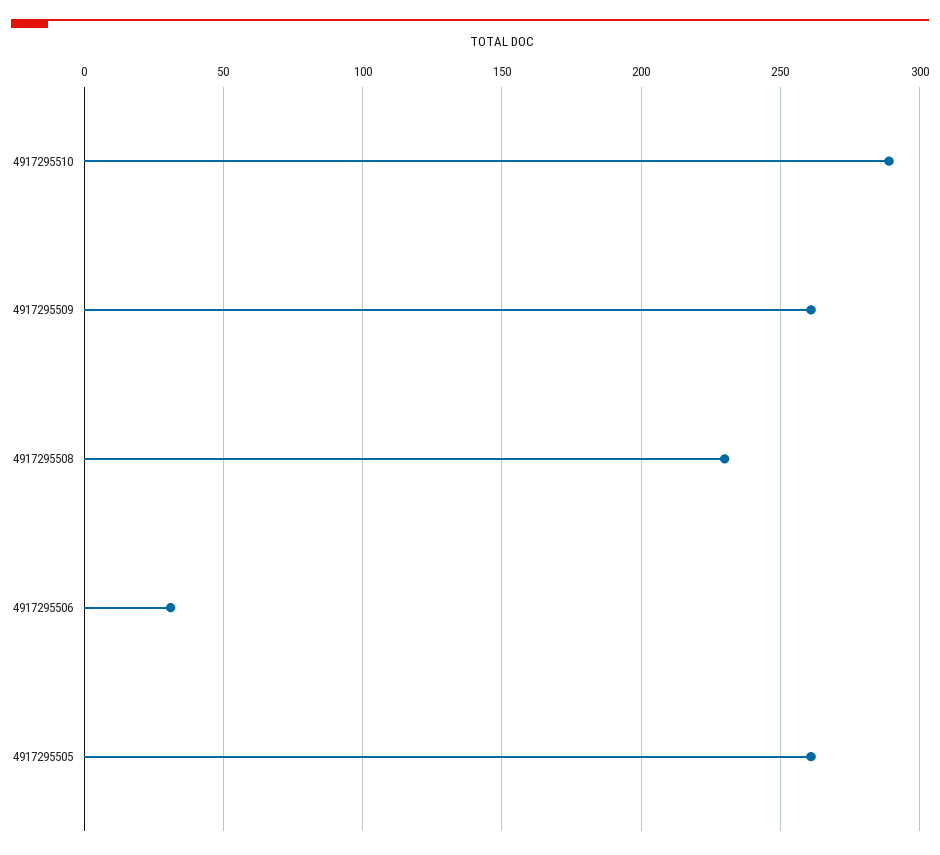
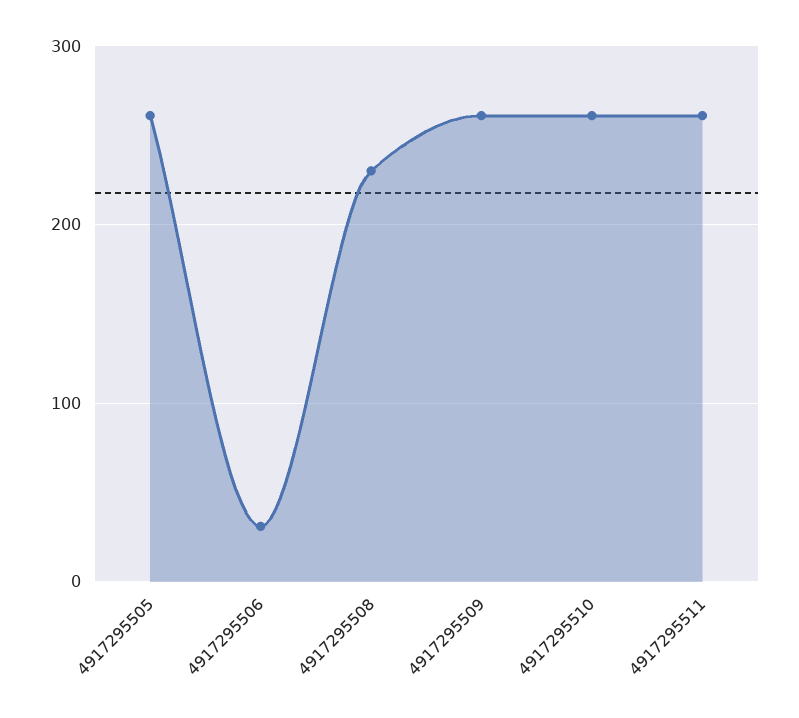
  {
-   "4917295510": 290,
+   "4917295510": 260,
    "4917295509": 260,
    "4917295508": 230,
    "4917295506": 30,
-   "4917295505": 260
+   "4917295505": 260,
+   "4917295511": 260
  }

